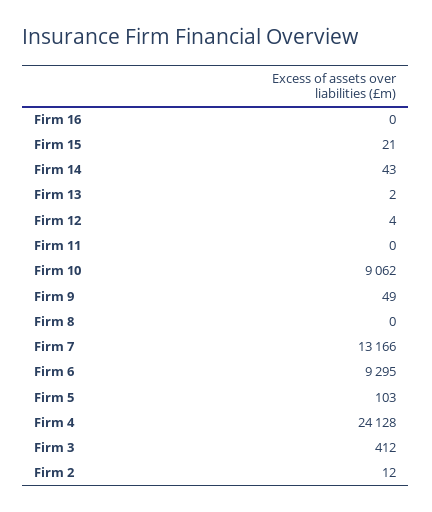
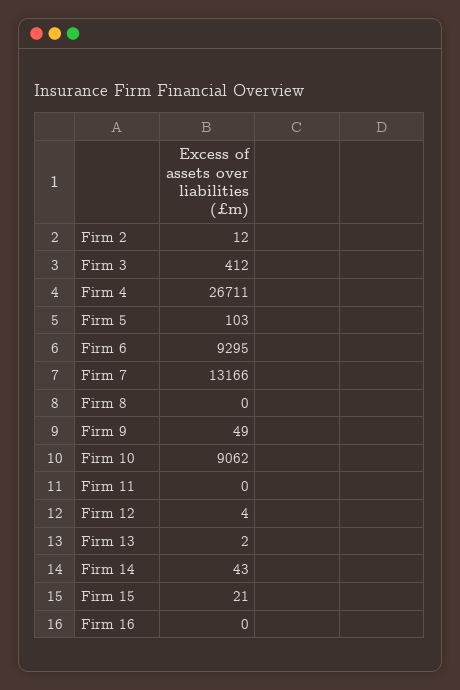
  {
    "Firm 16": 0,
    "Firm 15": 21,
    "Firm 14": 43,
    "Firm 13": 2,
    "Firm 12": 4,
    "Firm 11": 0,
    "Firm 10": 9062,
    "Firm 9": 49,
    "Firm 8": 0,
    "Firm 7": 13166,
    "Firm 6": 9295,
    "Firm 5": 103,
-   "Firm 4": 24128,
+   "Firm 4": 26711,
    "Firm 3": 412,
    "Firm 2": 12
  }

